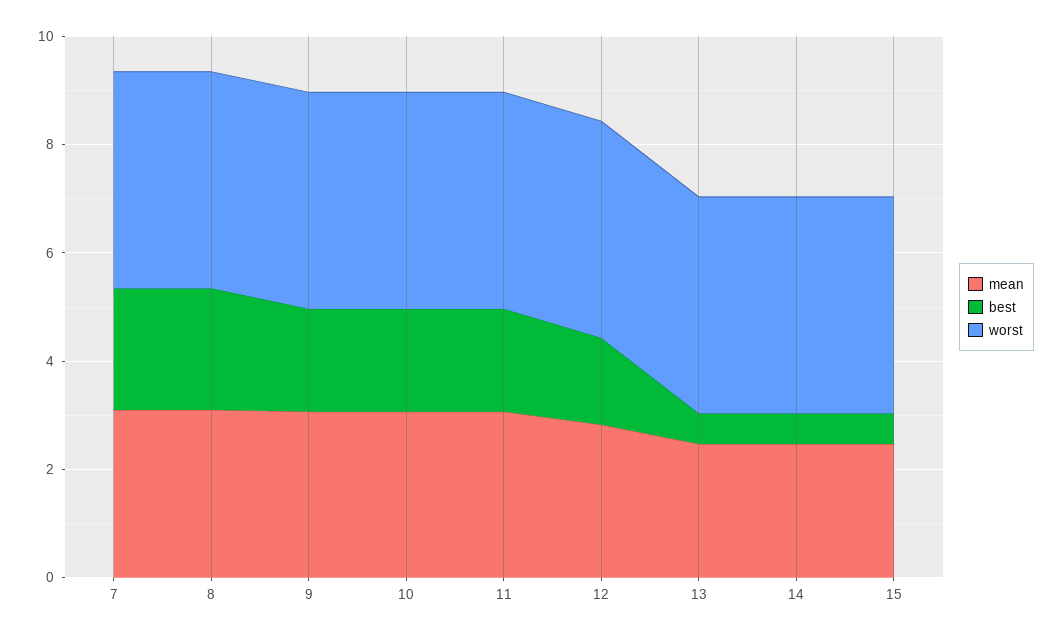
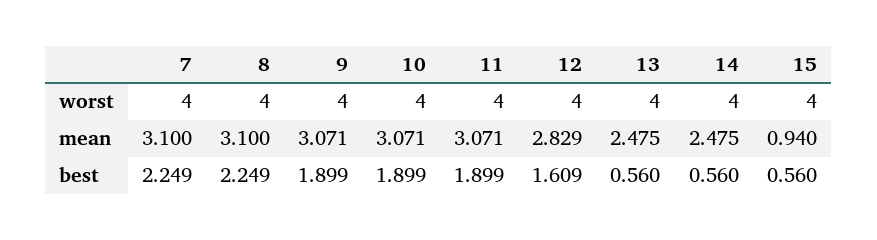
  {
    "mean": {
      "7": 3.1,
      "8": 3.1,
      "9": 3.071,
      "10": 3.071,
      "11": 3.071,
      "12": 2.829,
      "13": 2.475,
      "14": 2.475,
-     "15": 2.5
+     "15": 0.94
    },
    "best": {
      "7": 2.249,
      "8": 2.249,
      "9": 1.899,
      "10": 1.899,
      "11": 1.899,
      "12": 1.609,
      "13": 0.56,
      "14": 0.56,
      "15": 0.56
    },
    "worst": {
      "7": 4,
      "8": 4,
      "9": 4,
      "10": 4,
      "11": 4,
      "12": 4,
      "13": 4,
      "14": 4,
      "15": 4
    }
  }

